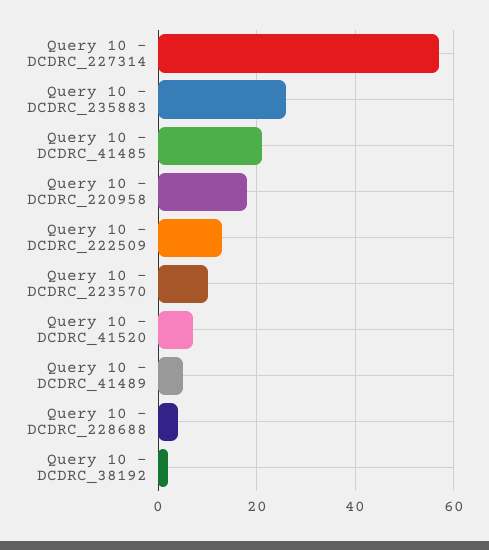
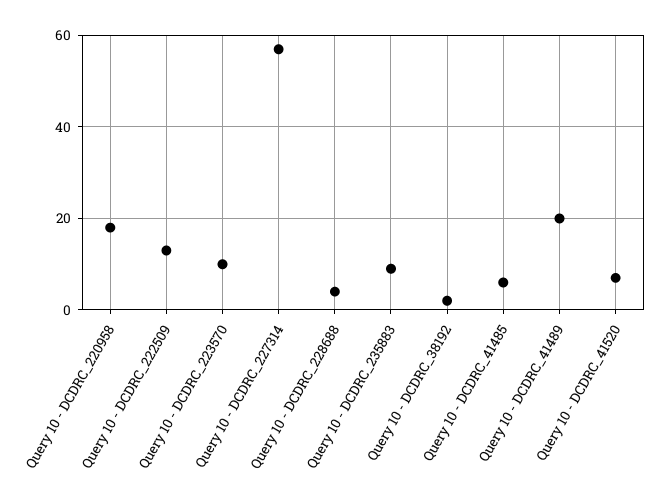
  {
    "Query 10 - DCDRC_227314": 55,
-   "Query 10 - DCDRC_235883": 25,
+   "Query 10 - DCDRC_235883": 10,
-   "Query 10 - DCDRC_41485": 20,
+   "Query 10 - DCDRC_41485": 5,
    "Query 10 - DCDRC_220958": 20,
    "Query 10 - DCDRC_222509": 15,
    "Query 10 - DCDRC_223570": 10,
    "Query 10 - DCDRC_41520": 5,
-   "Query 10 - DCDRC_41489": 5,
+   "Query 10 - DCDRC_41489": 20,
    "Query 10 - DCDRC_228688": 5,
    "Query 10 - DCDRC_38192": 0
  }

